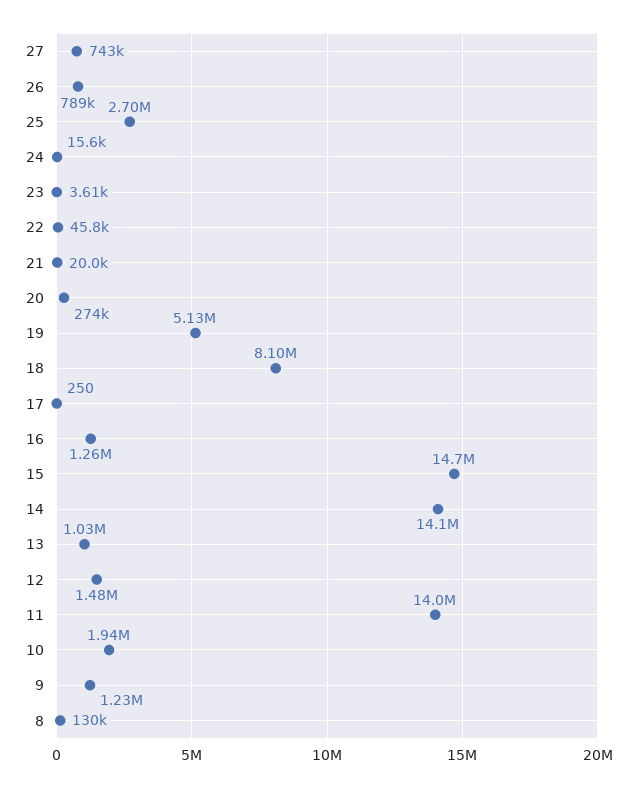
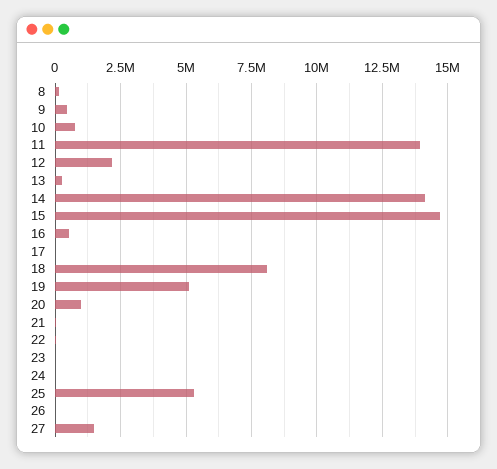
  {
-   "27": 743000,
+   "27": 1500000,
-   "26": 789000,
+   "26": 0,
-   "25": 2700000,
+   "25": 5250000,
    "24": 15600,
    "23": 3610,
    "22": 45800,
    "21": 20000,
-   "20": 274000,
+   "20": 1000000,
    "19": 5130000,
    "18": 8100000,
    "17": 250,
-   "16": 1260000,
+   "16": 500000,
    "15": 14700000,
    "14": 14100000,
-   "13": 1030000,
+   "13": 250000,
-   "12": 1480000,
+   "12": 2250000,
    "11": 14000000,
-   "10": 1940000,
+   "10": 750000,
-   "9": 1230000,
+   "9": 500000,
    "8": 130000
  }

